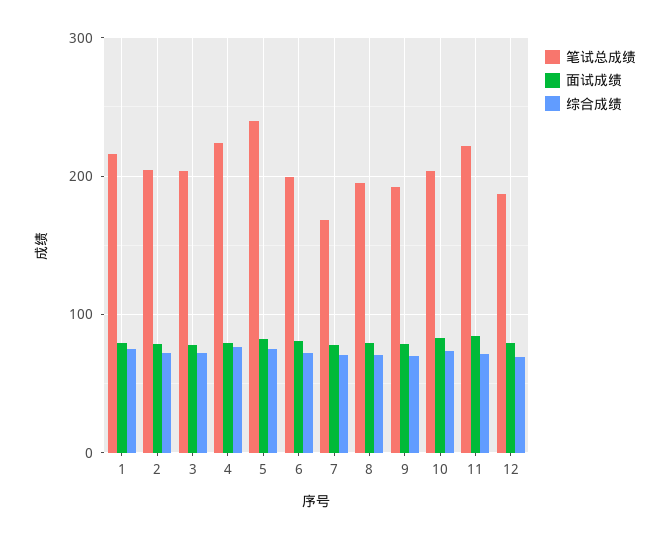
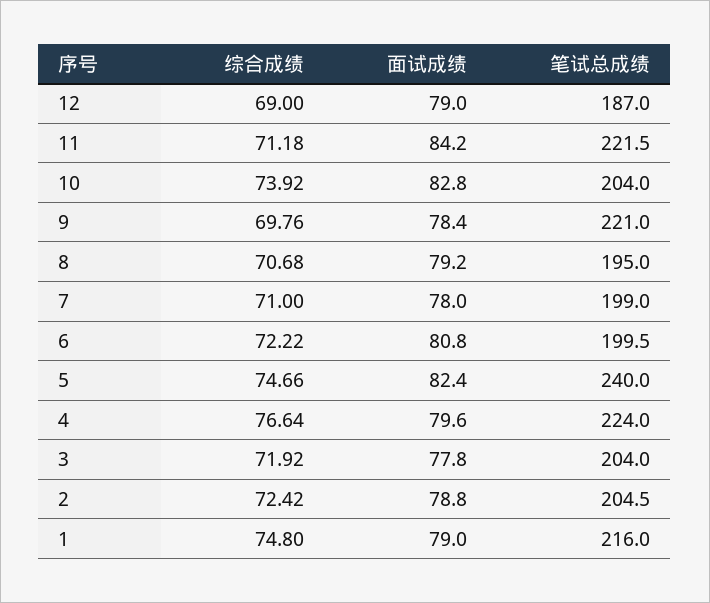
  {
    "笔试总成绩": {
      "1": 216,
      "2": 204.5,
      "3": 204,
      "4": 224,
      "5": 240,
      "6": 199.5,
-     "7": 170,
+     "7": 199,
      "8": 195,
-     "9": 190,
+     "9": 221,
      "10": 204,
      "11": 221.5,
      "12": 187
    },
    "面试成绩": {
      "1": 79,
      "2": 78.8,
      "3": 77.8,
      "4": 79.6,
      "5": 82.4,
      "6": 80.8,
      "7": 78,
      "8": 79.2,
      "9": 78.4,
      "10": 82.8,
      "11": 84.2,
      "12": 79
    },
    "综合成绩": {
      "1": 74.8,
      "2": 72.42,
      "3": 71.92,
      "4": 76.64,
      "5": 74.66,
      "6": 72.22,
      "7": 71,
      "8": 70.68,
      "9": 69.76,
      "10": 73.92,
      "11": 71.18,
      "12": 69
    }
  }

